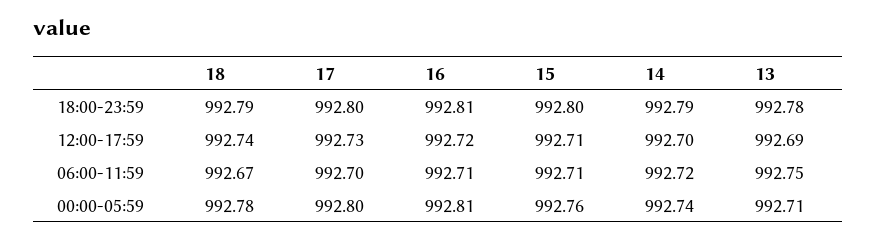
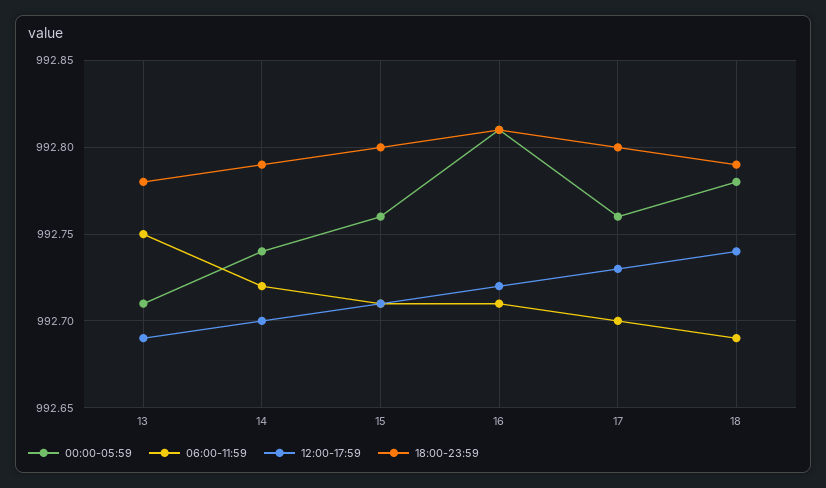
  {
    "18:00-23:59": {
      "18": 992.79,
      "17": 992.8,
      "16": 992.81,
      "15": 992.8,
      "14": 992.79,
      "13": 992.78
    },
    "12:00-17:59": {
      "18": 992.74,
      "17": 992.73,
      "16": 992.72,
      "15": 992.71,
      "14": 992.7,
      "13": 992.69
    },
    "06:00-11:59": {
-     "18": 992.67,
+     "18": 992.69,
      "17": 992.7,
      "16": 992.71,
      "15": 992.71,
      "14": 992.72,
      "13": 992.75
    },
    "00:00-05:59": {
      "18": 992.78,
-     "17": 992.8,
+     "17": 992.76,
      "16": 992.81,
      "15": 992.76,
      "14": 992.74,
      "13": 992.71
    }
  }

